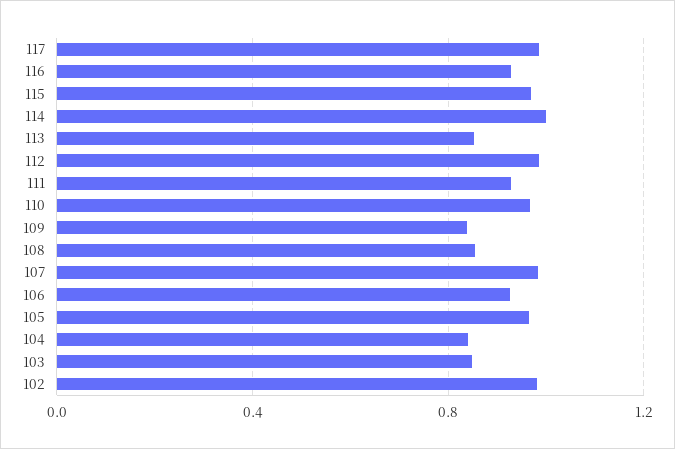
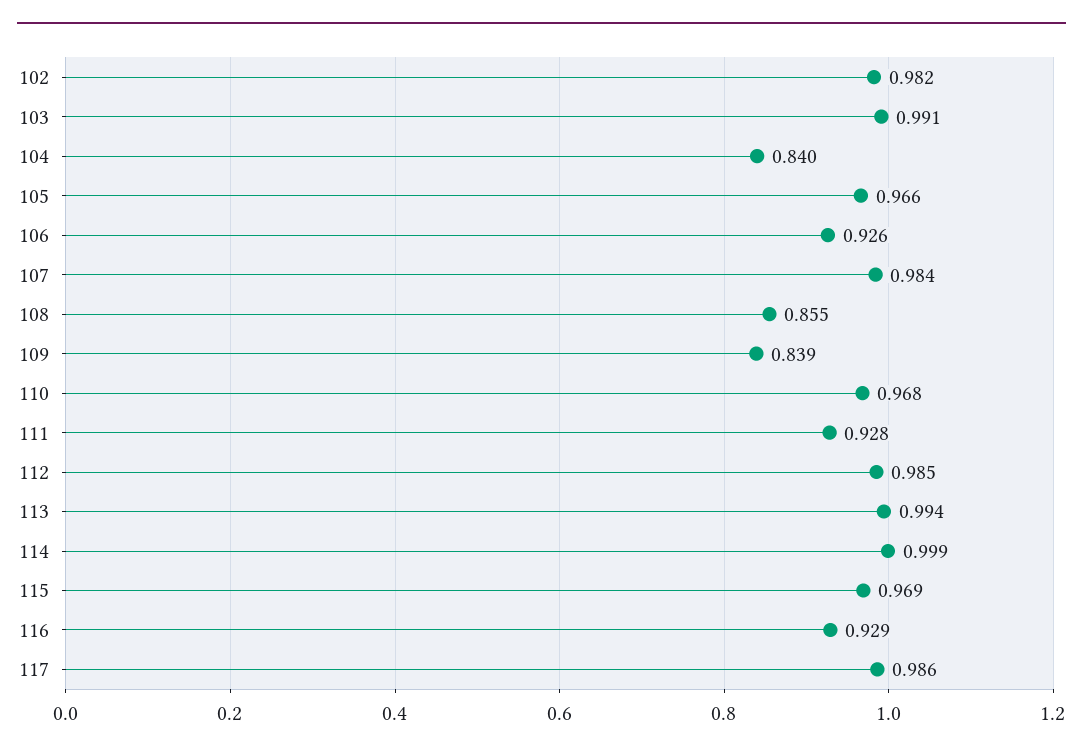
  {
    "117": 0.986,
    "116": 0.929,
    "115": 0.969,
    "114": 0.999,
-   "113": 0.85,
+   "113": 0.994,
    "112": 0.985,
    "111": 0.928,
    "110": 0.968,
    "109": 0.839,
    "108": 0.855,
    "107": 0.984,
    "106": 0.926,
    "105": 0.966,
    "104": 0.84,
-   "103": 0.85,
+   "103": 0.991,
    "102": 0.982
  }

